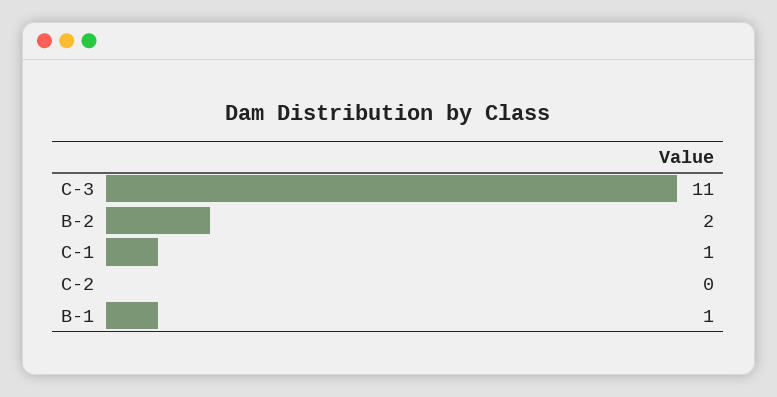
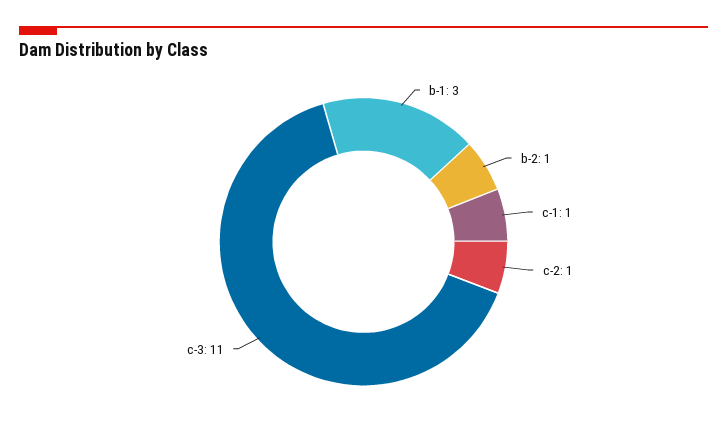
  {
    "C-3": 11,
-   "B-2": 2,
+   "B-2": 1,
    "C-1": 1,
-   "C-2": 0,
+   "C-2": 1,
-   "B-1": 1
+   "B-1": 3
  }

